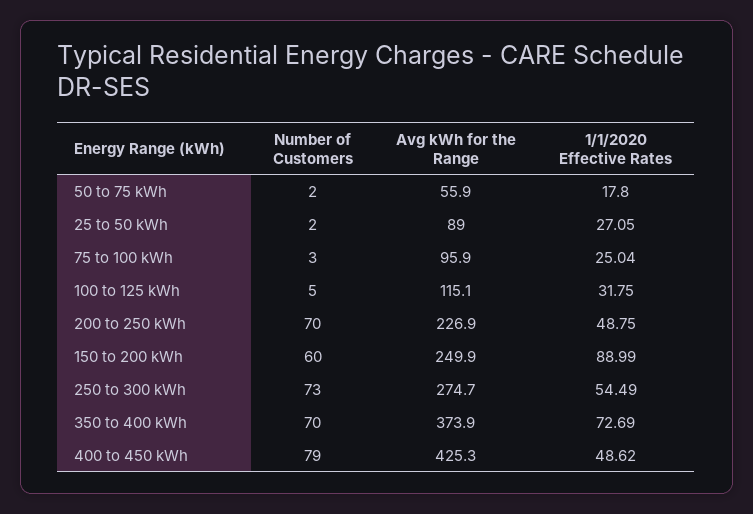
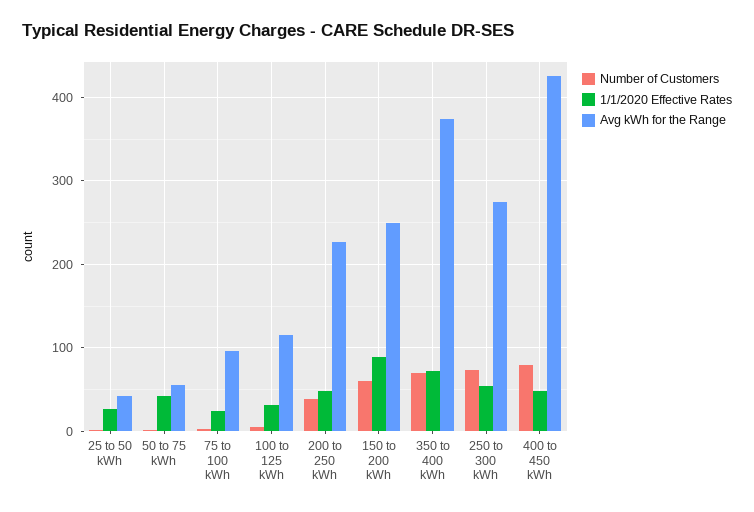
  {
    "Number of Customers": {
      "50 to 75 kWh": 2,
      "25 to 50 kWh": 2,
      "75 to 100 kWh": 3,
      "100 to 125 kWh": 5,
-     "200 to 250 kWh": 70,
+     "200 to 250 kWh": 40,
      "150 to 200 kWh": 60,
      "250 to 300 kWh": 73,
      "350 to 400 kWh": 70,
      "400 to 450 kWh": 79
    },
    "Avg kWh for the Range": {
      "50 to 75 kWh": 55.9,
-     "25 to 50 kWh": 89,
+     "25 to 50 kWh": 40,
      "75 to 100 kWh": 95.9,
      "100 to 125 kWh": 115.1,
      "200 to 250 kWh": 226.9,
      "150 to 200 kWh": 249.9,
      "250 to 300 kWh": 274.7,
      "350 to 400 kWh": 373.9,
      "400 to 450 kWh": 425.3
    },
    "1/1/2020 Effective Rates": {
-     "50 to 75 kWh": 17.8,
+     "50 to 75 kWh": 40,
      "25 to 50 kWh": 27.05,
      "75 to 100 kWh": 25.04,
      "100 to 125 kWh": 31.75,
      "200 to 250 kWh": 48.75,
      "150 to 200 kWh": 88.99,
      "250 to 300 kWh": 54.49,
      "350 to 400 kWh": 72.69,
      "400 to 450 kWh": 48.62
    }
  }

